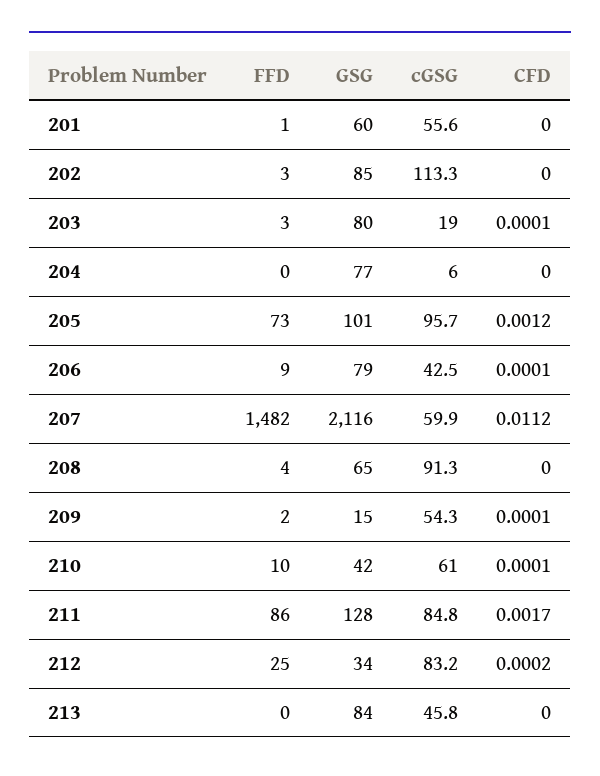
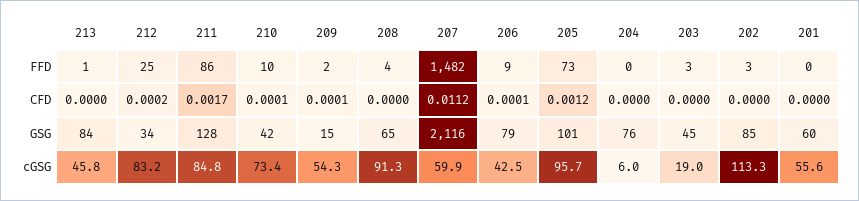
  {
    "FFD": {
-     "201": 1,
+     "201": 0,
      "202": 3,
      "203": 3,
      "204": 0,
      "205": 73,
      "206": 9,
      "207": 1482,
      "208": 4,
      "209": 2,
      "210": 10,
      "211": 86,
      "212": 25,
-     "213": 0
+     "213": 1
    },
    "GSG": {
      "201": 60,
      "202": 85,
-     "203": 80,
+     "203": 45,
-     "204": 77,
+     "204": 76,
      "205": 101,
      "206": 79,
      "207": 2116,
      "208": 65,
      "209": 15,
      "210": 42,
      "211": 128,
      "212": 34,
      "213": 84
    },
    "cGSG": {
      "201": 55.6,
      "202": 113.3,
      "203": 19,
      "204": 6,
      "205": 95.7,
      "206": 42.5,
      "207": 59.9,
      "208": 91.3,
      "209": 54.3,
-     "210": 61,
+     "210": 73.4,
      "211": 84.8,
      "212": 83.2,
      "213": 45.8
    },
    "CFD": {
      "201": 0,
      "202": 0,
-     "203": 0.0001,
+     "203": 0,
      "204": 0,
      "205": 0.0012,
      "206": 0.0001,
      "207": 0.0112,
      "208": 0,
      "209": 0.0001,
      "210": 0.0001,
      "211": 0.0017,
      "212": 0.0002,
      "213": 0
    }
  }

